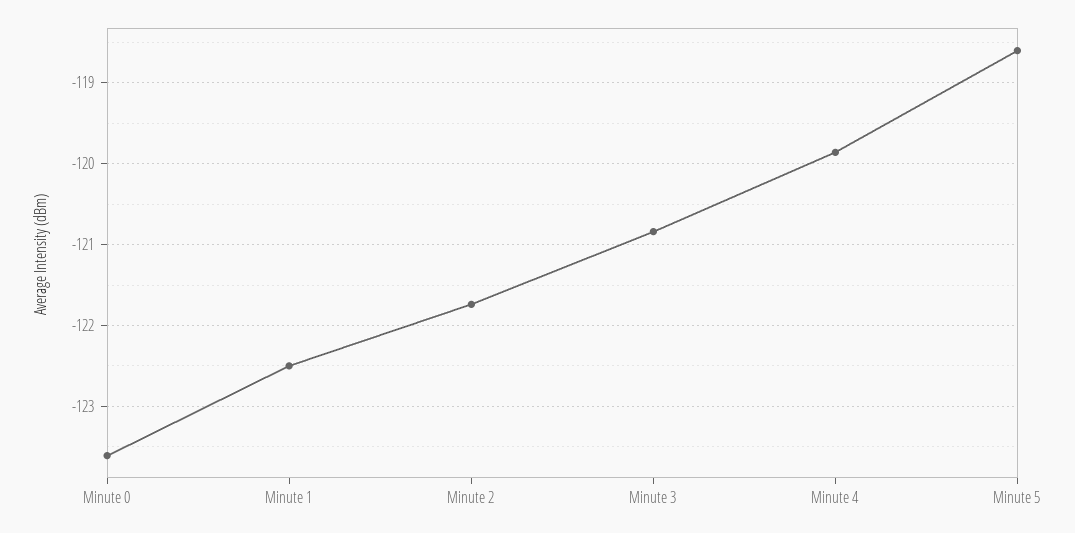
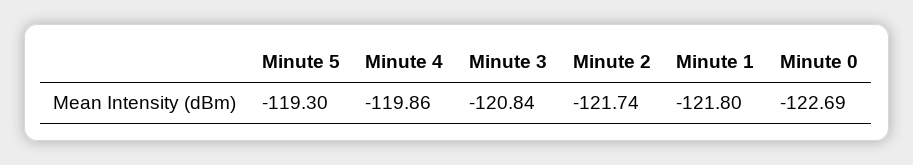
  {
-   "Minute 0": -123.6,
+   "Minute 0": -122.69,
-   "Minute 1": -122.5,
+   "Minute 1": -121.8,
    "Minute 2": -121.74,
    "Minute 3": -120.84,
    "Minute 4": -119.86,
-   "Minute 5": -118.6
+   "Minute 5": -119.3
  }

